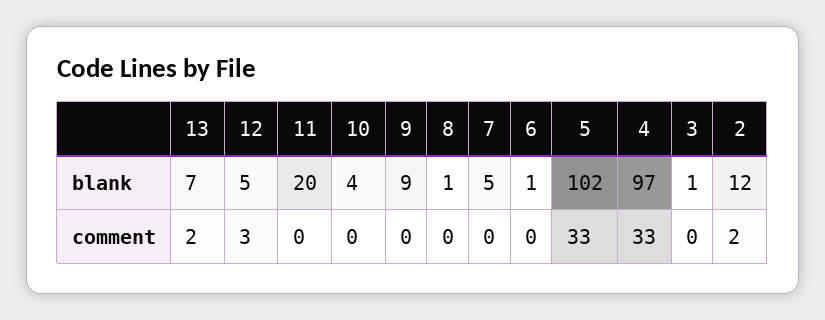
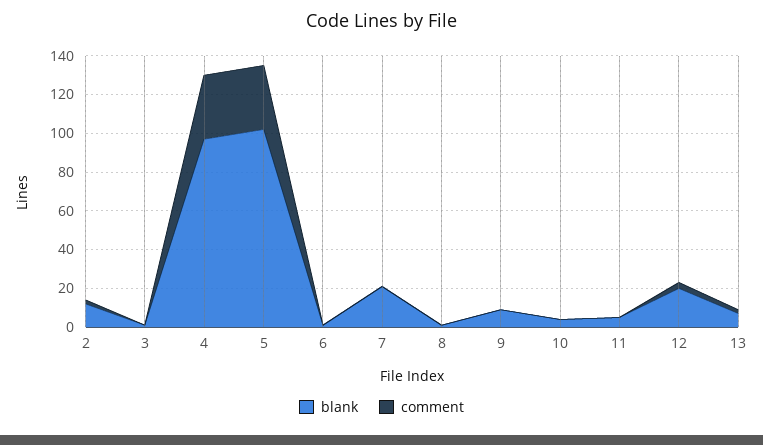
  {
    "blank": {
      "13": 7,
-     "12": 5,
+     "12": 20,
-     "11": 20,
+     "11": 5,
      "10": 4,
      "9": 9,
      "8": 1,
-     "7": 5,
+     "7": 20,
      "6": 1,
      "5": 102,
      "4": 97,
      "3": 1,
      "2": 12
    },
    "comment": {
      "13": 2,
      "12": 3,
      "11": 0,
      "10": 0,
      "9": 0,
      "8": 0,
      "7": 0,
      "6": 0,
      "5": 33,
      "4": 33,
      "3": 0,
      "2": 2
    }
  }

